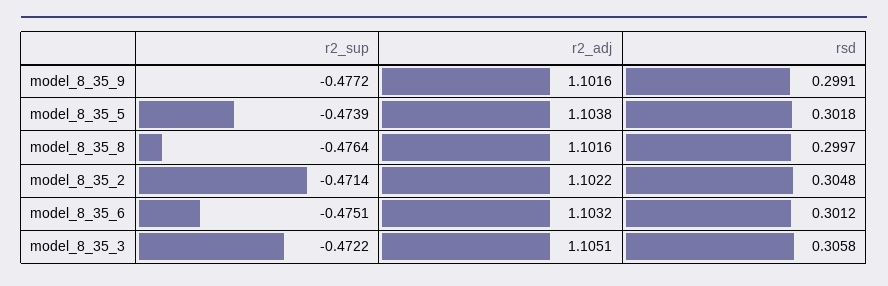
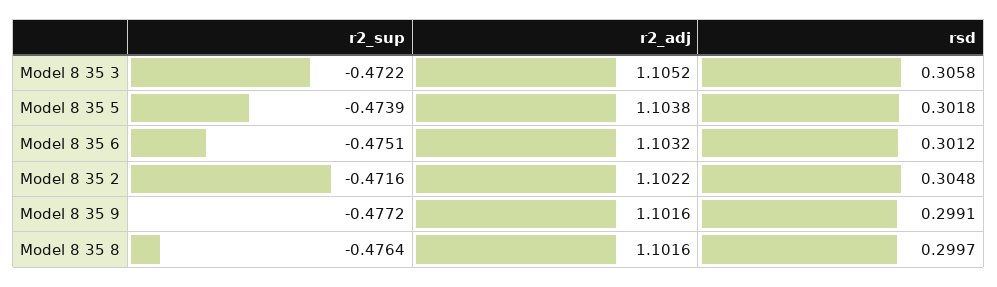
  {
    "r2_sup": {
      "model_8_35_9": -0.4772,
      "model_8_35_5": -0.4739,
      "model_8_35_8": -0.4764,
-     "model_8_35_2": -0.4714,
+     "model_8_35_2": -0.4716,
      "model_8_35_6": -0.4751,
      "model_8_35_3": -0.4722
    },
    "r2_adj": {
      "model_8_35_9": 1.1016,
      "model_8_35_5": 1.1038,
      "model_8_35_8": 1.1016,
      "model_8_35_2": 1.1022,
      "model_8_35_6": 1.1032,
-     "model_8_35_3": 1.1051
+     "model_8_35_3": 1.1052
    },
    "rsd": {
      "model_8_35_9": 0.2991,
      "model_8_35_5": 0.3018,
      "model_8_35_8": 0.2997,
      "model_8_35_2": 0.3048,
      "model_8_35_6": 0.3012,
      "model_8_35_3": 0.3058
    }
  }

